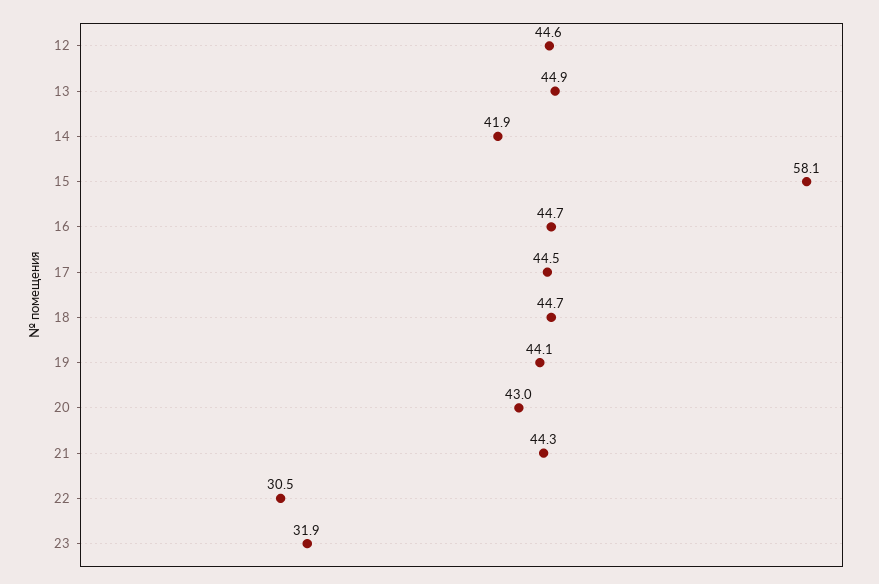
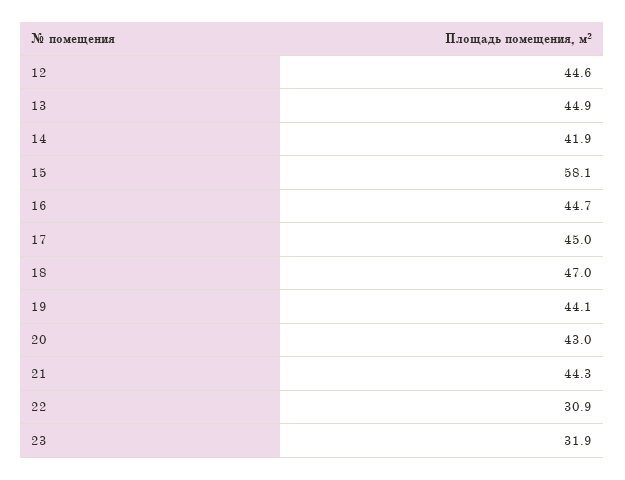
  {
    "12": 44.6,
    "13": 44.9,
    "14": 41.9,
    "15": 58.1,
    "16": 44.7,
-   "17": 44.5,
+   "17": 45,
-   "18": 44.7,
+   "18": 47,
    "19": 44.1,
    "20": 43,
    "21": 44.3,
-   "22": 30.5,
+   "22": 30.9,
    "23": 31.9
  }

